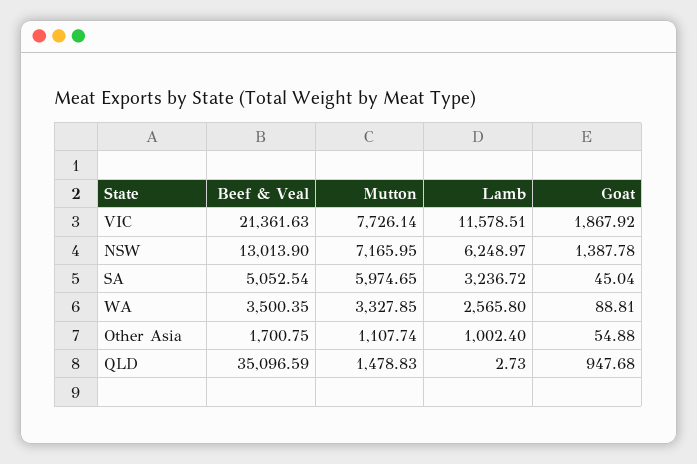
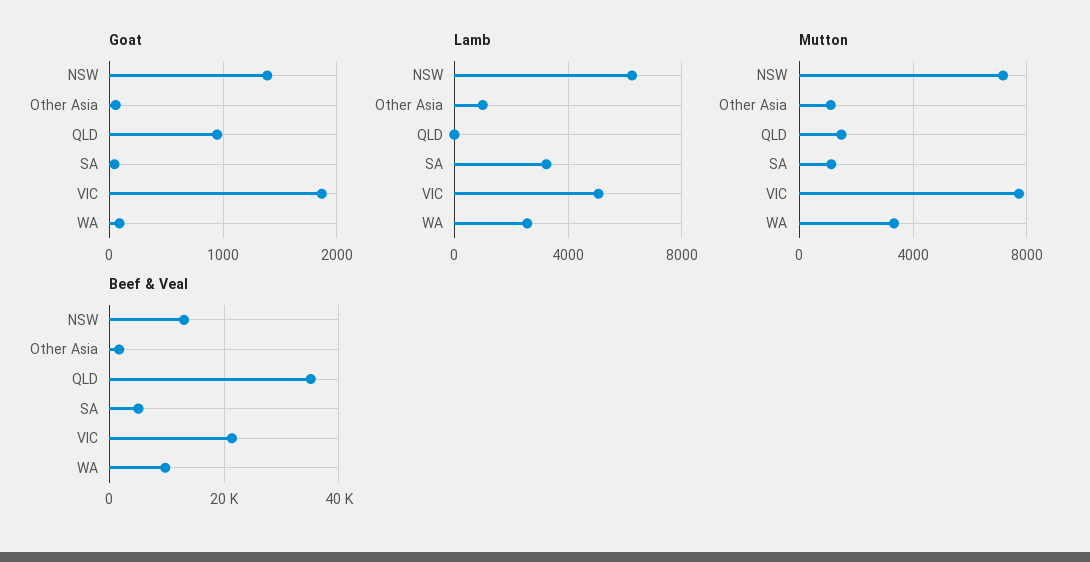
  {
    "Beef & Veal": {
      "VIC": 21361.63,
      "NSW": 13013.9,
      "SA": 5052.54,
-     "WA": 3500.35,
+     "WA": 10000,
      "Other Asia": 1700.75,
      "QLD": 35096.59
    },
    "Mutton": {
      "VIC": 7726.14,
      "NSW": 7165.95,
-     "SA": 5974.65,
+     "SA": 1000,
      "WA": 3327.85,
      "Other Asia": 1107.74,
      "QLD": 1478.83
    },
    "Lamb": {
-     "VIC": 11578.51,
+     "VIC": 5000,
      "NSW": 6248.97,
      "SA": 3236.72,
      "WA": 2565.8,
      "Other Asia": 1002.4,
      "QLD": 2.73
    },
    "Goat": {
      "VIC": 1867.92,
      "NSW": 1387.78,
      "SA": 45.04,
      "WA": 88.81,
      "Other Asia": 54.88,
      "QLD": 947.68
    }
  }

